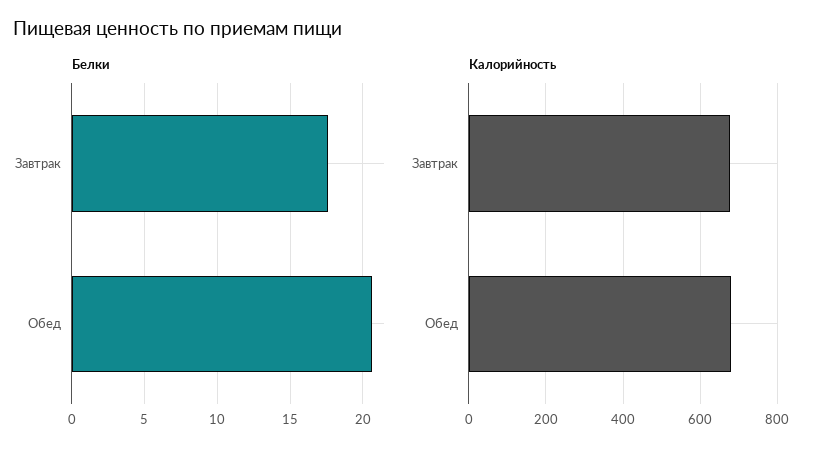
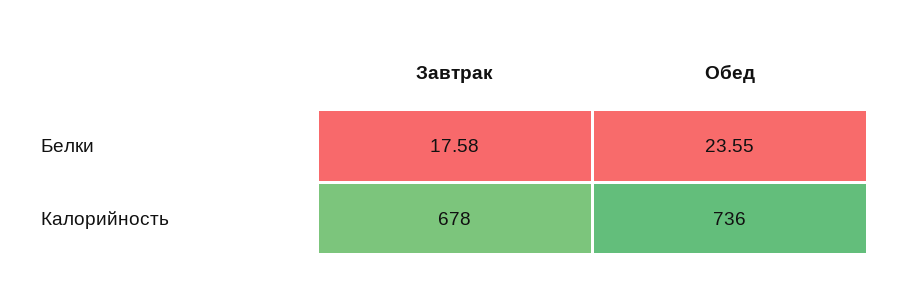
  {
    "Белки": {
      "Завтрак": 17.58,
-     "Обед": 20.5
+     "Обед": 23.55
    },
    "Калорийность": {
      "Завтрак": 678,
-     "Обед": 680
+     "Обед": 736
    }
  }

